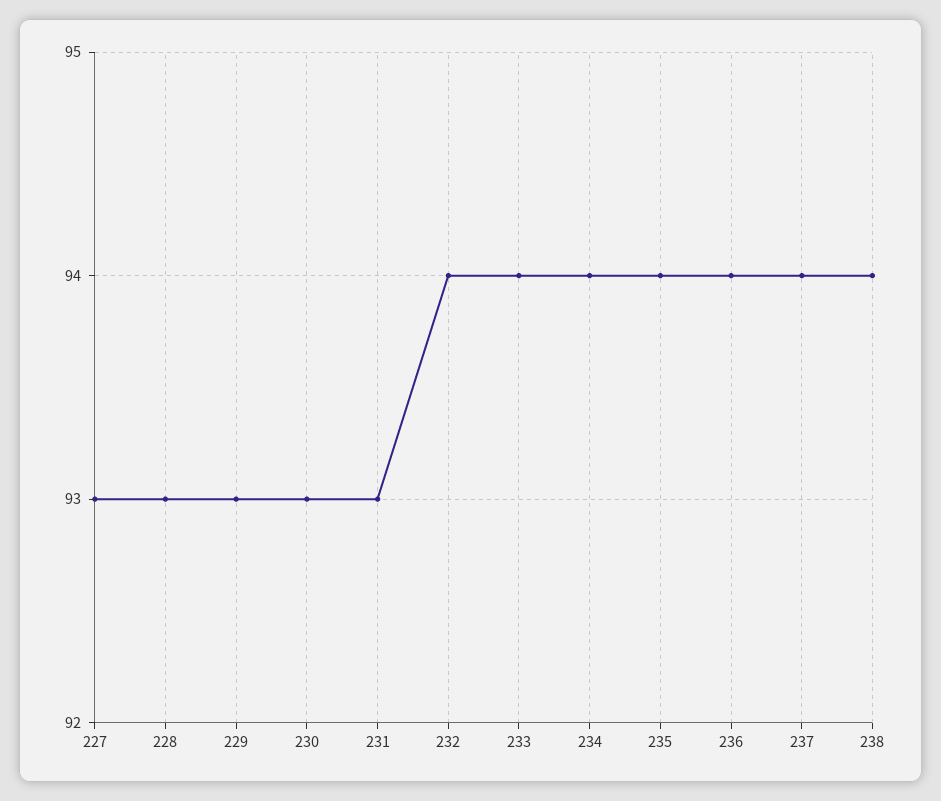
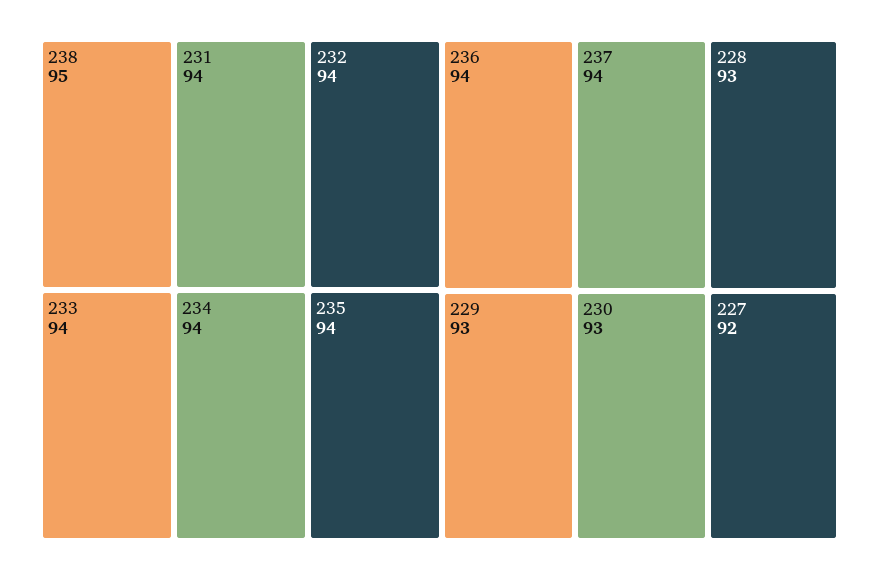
  {
-   "227": 93,
+   "227": 92,
    "228": 93,
    "229": 93,
    "230": 93,
-   "231": 93,
+   "231": 94,
    "232": 94,
    "233": 94,
    "234": 94,
    "235": 94,
    "236": 94,
    "237": 94,
-   "238": 94
+   "238": 95
  }

